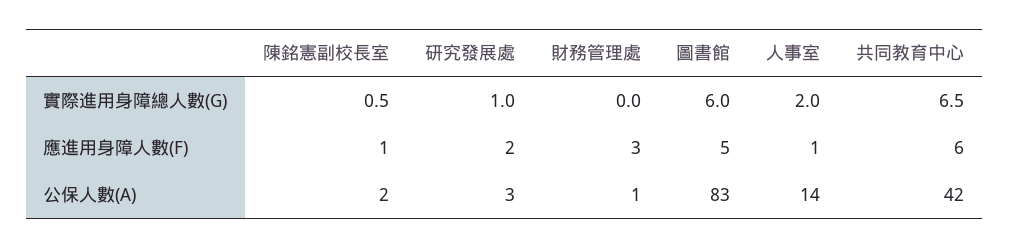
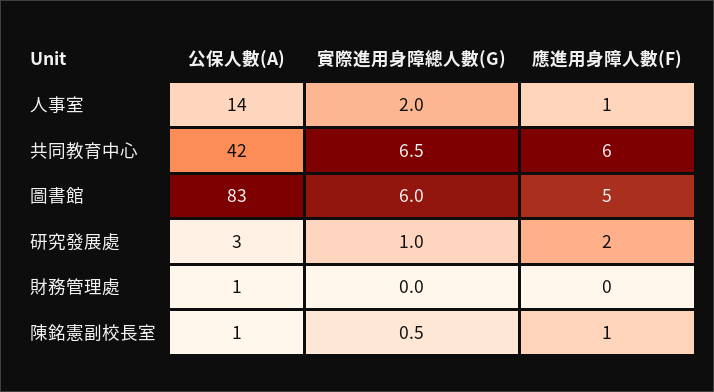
  {
    "陳銘憲副校長室": {
      "實際進用身障總人數(G)": 0.5,
      "應進用身障人數(F)": 1,
-     "公保人數(A)": 2
+     "公保人數(A)": 1
    },
    "研究發展處": {
      "實際進用身障總人數(G)": 1,
      "應進用身障人數(F)": 2,
      "公保人數(A)": 3
    },
    "財務管理處": {
      "實際進用身障總人數(G)": 0,
-     "應進用身障人數(F)": 3,
+     "應進用身障人數(F)": 0,
      "公保人數(A)": 1
    },
    "圖書館": {
      "實際進用身障總人數(G)": 6,
      "應進用身障人數(F)": 5,
      "公保人數(A)": 83
    },
    "人事室": {
      "實際進用身障總人數(G)": 2,
      "應進用身障人數(F)": 1,
      "公保人數(A)": 14
    },
    "共同教育中心": {
      "實際進用身障總人數(G)": 6.5,
      "應進用身障人數(F)": 6,
      "公保人數(A)": 42
    }
  }

